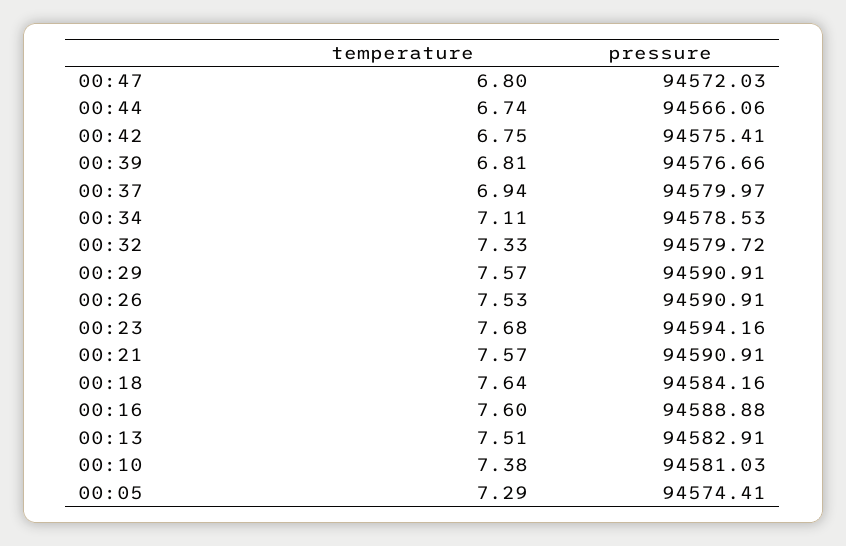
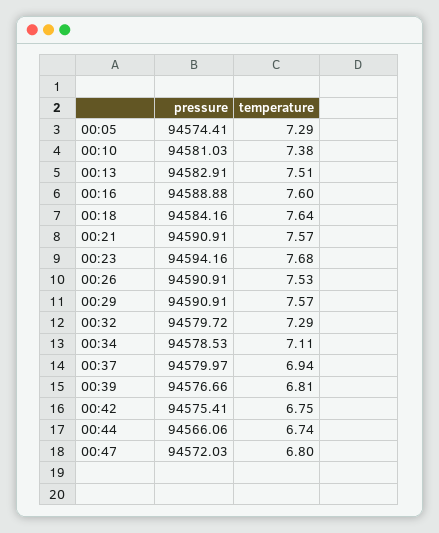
  {
    "temperature": {
      "00:47": 6.8,
      "00:44": 6.74,
      "00:42": 6.75,
      "00:39": 6.81,
      "00:37": 6.94,
      "00:34": 7.11,
-     "00:32": 7.33,
+     "00:32": 7.29,
      "00:29": 7.57,
      "00:26": 7.53,
      "00:23": 7.68,
      "00:21": 7.57,
      "00:18": 7.64,
      "00:16": 7.6,
      "00:13": 7.51,
      "00:10": 7.38,
      "00:05": 7.29
    },
    "pressure": {
      "00:47": 94572.03,
      "00:44": 94566.06,
      "00:42": 94575.41,
      "00:39": 94576.66,
      "00:37": 94579.97,
      "00:34": 94578.53,
      "00:32": 94579.72,
      "00:29": 94590.91,
      "00:26": 94590.91,
      "00:23": 94594.16,
      "00:21": 94590.91,
      "00:18": 94584.16,
      "00:16": 94588.88,
      "00:13": 94582.91,
      "00:10": 94581.03,
      "00:05": 94574.41
    }
  }

